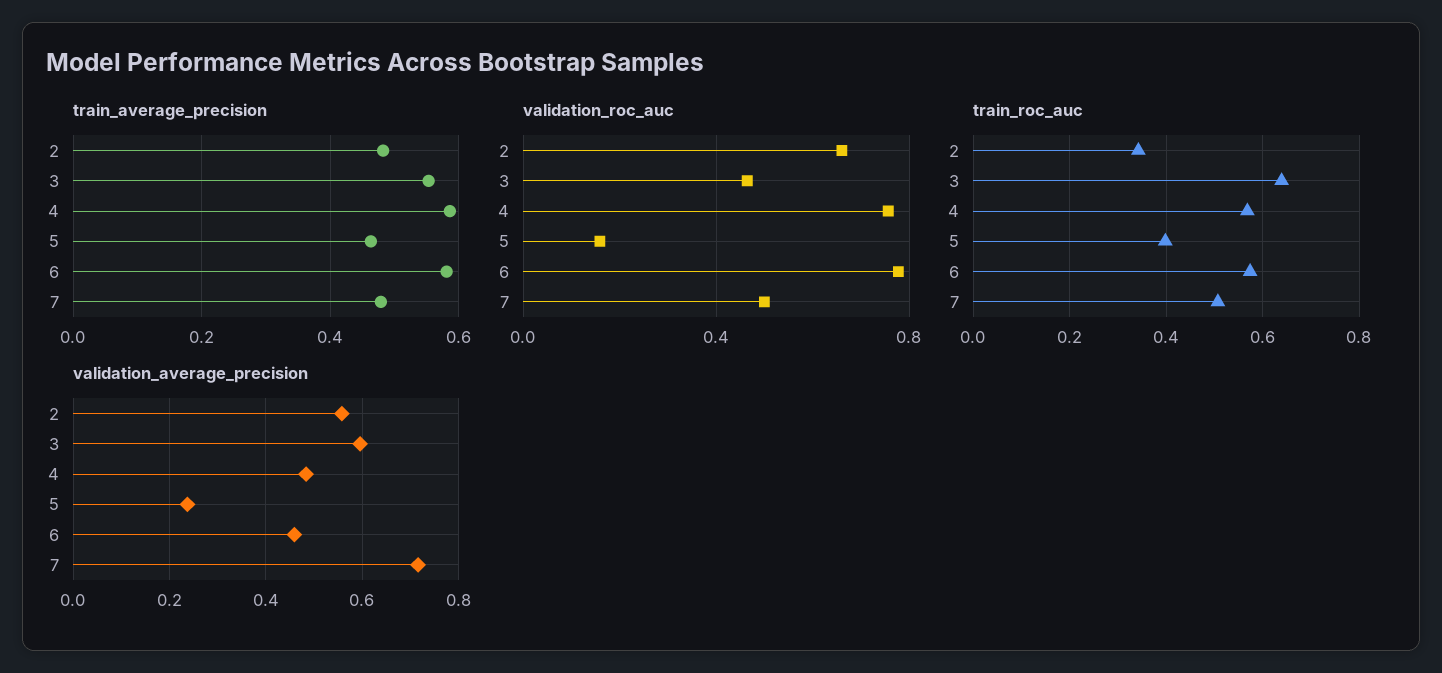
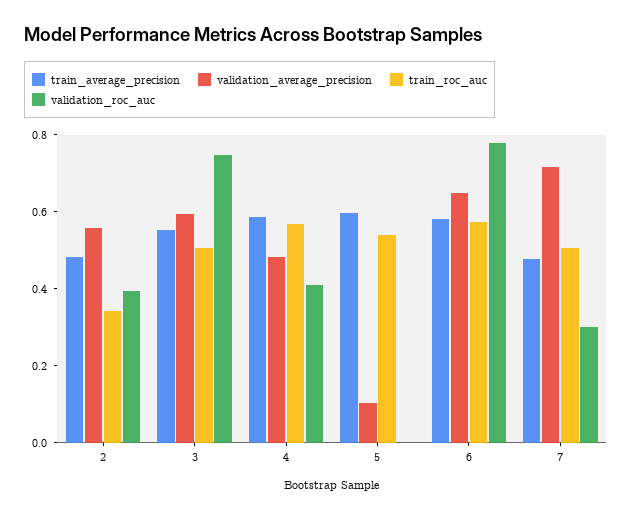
  {
    "train_average_precision": {
      "2": 0.48,
      "3": 0.56,
      "4": 0.58,
-     "5": 0.46,
+     "5": 0.6,
      "6": 0.58,
      "7": 0.48
    },
    "validation_roc_auc": {
-     "2": 0.65,
+     "2": 0.4,
-     "3": 0.45,
+     "3": 0.75,
-     "4": 0.75,
+     "4": 0.4,
-     "5": 0.15,
+     "5": 0,
      "6": 0.8,
-     "7": 0.5
+     "7": 0.3
    },
    "train_roc_auc": {
      "2": 0.34,
-     "3": 0.64,
+     "3": 0.5,
      "4": 0.56,
-     "5": 0.4,
+     "5": 0.55,
      "6": 0.58,
      "7": 0.5
    },
    "validation_average_precision": {
      "2": 0.56,
      "3": 0.6,
      "4": 0.48,
-     "5": 0.24,
+     "5": 0.1,
-     "6": 0.46,
+     "6": 0.65,
      "7": 0.72
    }
  }

